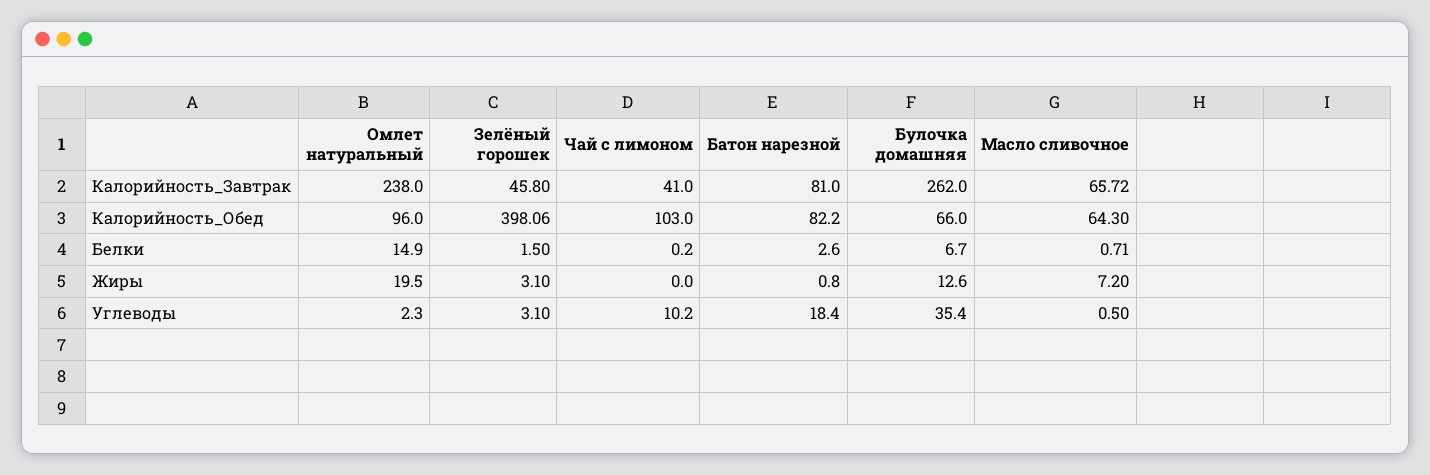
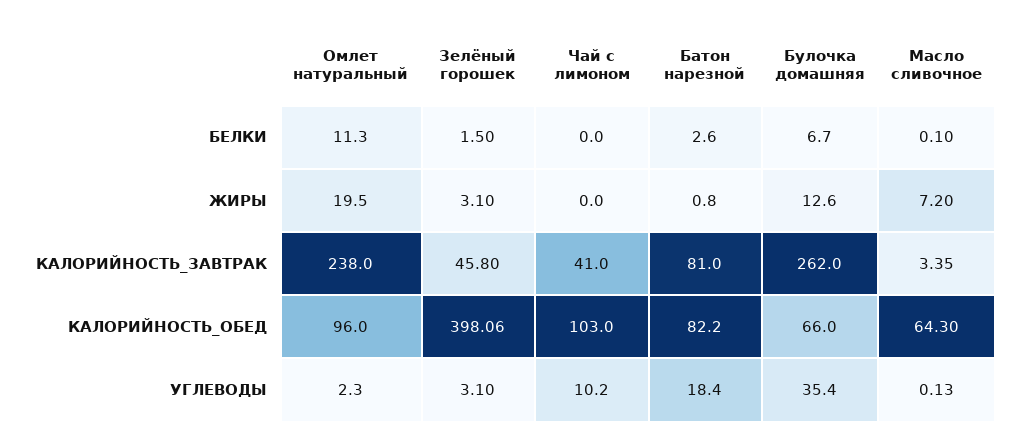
  {
    "Омлет натуральный": {
      "Калорийность_Завтрак": 238,
      "Калорийность_Обед": 96,
-     "Белки": 14.9,
+     "Белки": 11.3,
      "Жиры": 19.5,
      "Углеводы": 2.3
    },
    "Зелёный горошек": {
      "Калорийность_Завтрак": 45.8,
      "Калорийность_Обед": 398.06,
      "Белки": 1.5,
      "Жиры": 3.1,
      "Углеводы": 3.1
    },
    "Чай с лимоном": {
      "Калорийность_Завтрак": 41,
      "Калорийность_Обед": 103,
-     "Белки": 0.2,
+     "Белки": 0,
      "Жиры": 0,
      "Углеводы": 10.2
    },
    "Батон нарезной": {
      "Калорийность_Завтрак": 81,
      "Калорийность_Обед": 82.2,
      "Белки": 2.6,
      "Жиры": 0.8,
      "Углеводы": 18.4
    },
    "Булочка домашняя": {
      "Калорийность_Завтрак": 262,
      "Калорийность_Обед": 66,
      "Белки": 6.7,
      "Жиры": 12.6,
      "Углеводы": 35.4
    },
    "Масло сливочное": {
-     "Калорийность_Завтрак": 65.72,
+     "Калорийность_Завтрак": 3.35,
      "Калорийность_Обед": 64.3,
-     "Белки": 0.71,
+     "Белки": 0.1,
      "Жиры": 7.2,
-     "Углеводы": 0.5
+     "Углеводы": 0.13
    }
  }

